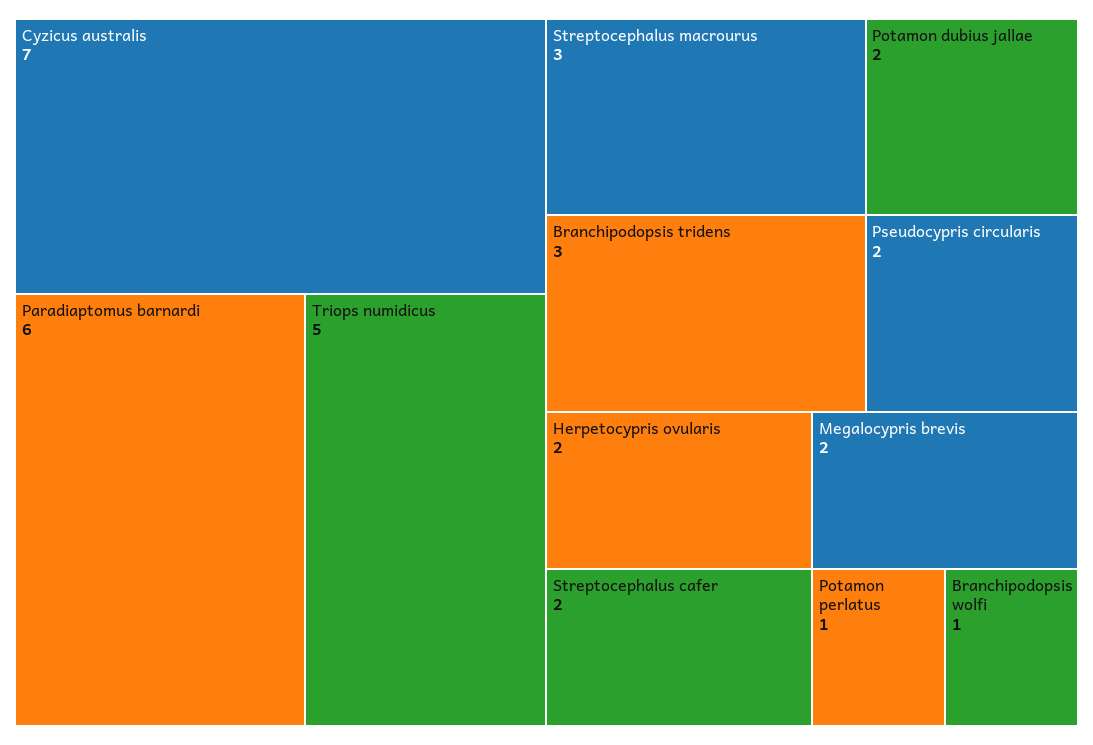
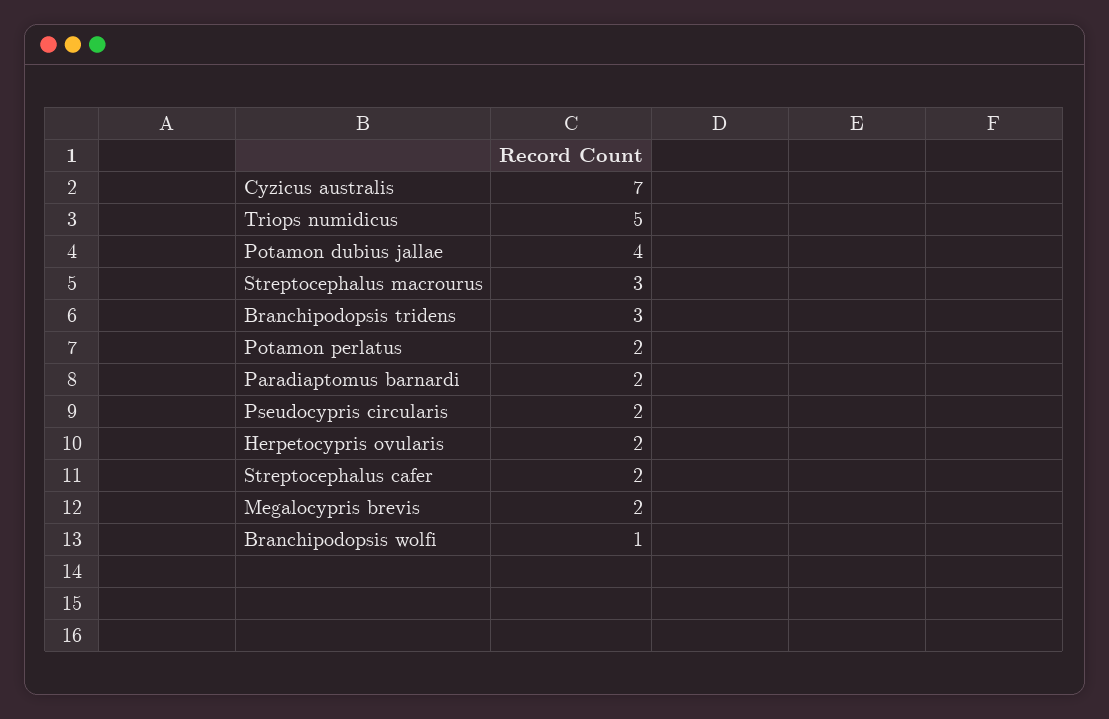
  {
    "Cyzicus australis": 7,
-   "Paradiaptomus barnardi": 6,
+   "Paradiaptomus barnardi": 2,
    "Triops numidicus": 5,
    "Streptocephalus macrourus": 3,
    "Branchipodopsis tridens": 3,
-   "Potamon dubius jallae": 2,
+   "Potamon dubius jallae": 4,
    "Pseudocypris circularis": 2,
    "Herpetocypris ovularis": 2,
    "Streptocephalus cafer": 2,
    "Megalocypris brevis": 2,
-   "Potamon perlatus": 1,
+   "Potamon perlatus": 2,
    "Branchipodopsis wolfi": 1
  }

